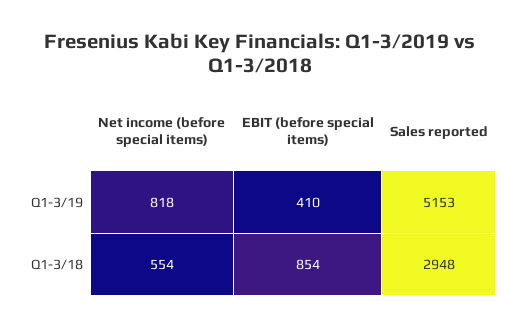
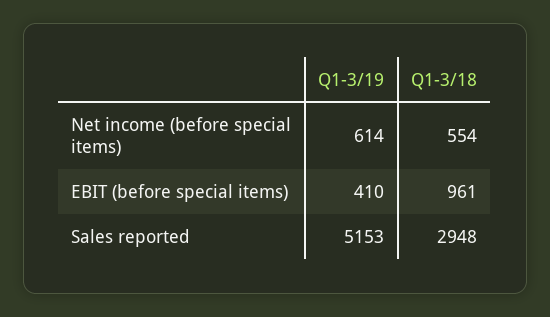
  {
    "Net income (before special items)": {
-     "Q1-3/19": 818,
+     "Q1-3/19": 614,
      "Q1-3/18": 554
    },
    "EBIT (before special items)": {
      "Q1-3/19": 410,
-     "Q1-3/18": 854
+     "Q1-3/18": 961
    },
    "Sales reported": {
      "Q1-3/19": 5153,
      "Q1-3/18": 2948
    }
  }

